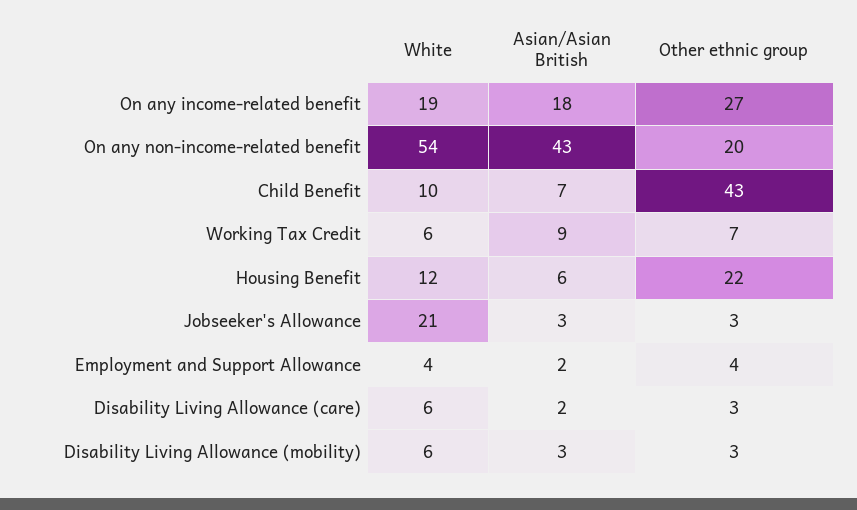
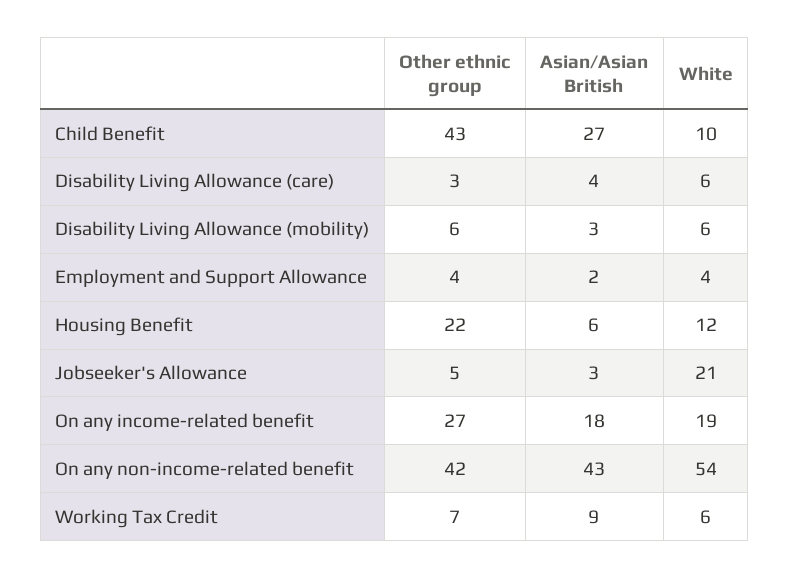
  {
    "White": {
      "On any income-related benefit": 19,
      "On any non-income-related benefit": 54,
      "Child Benefit": 10,
      "Working Tax Credit": 6,
      "Housing Benefit": 12,
      "Jobseeker's Allowance": 21,
      "Employment and Support Allowance": 4,
      "Disability Living Allowance (care)": 6,
      "Disability Living Allowance (mobility)": 6
    },
    "Asian/Asian British": {
      "On any income-related benefit": 18,
      "On any non-income-related benefit": 43,
-     "Child Benefit": 7,
+     "Child Benefit": 27,
      "Working Tax Credit": 9,
      "Housing Benefit": 6,
      "Jobseeker's Allowance": 3,
      "Employment and Support Allowance": 2,
-     "Disability Living Allowance (care)": 2,
+     "Disability Living Allowance (care)": 4,
      "Disability Living Allowance (mobility)": 3
    },
    "Other ethnic group": {
      "On any income-related benefit": 27,
-     "On any non-income-related benefit": 20,
+     "On any non-income-related benefit": 42,
      "Child Benefit": 43,
      "Working Tax Credit": 7,
      "Housing Benefit": 22,
-     "Jobseeker's Allowance": 3,
+     "Jobseeker's Allowance": 5,
      "Employment and Support Allowance": 4,
      "Disability Living Allowance (care)": 3,
-     "Disability Living Allowance (mobility)": 3
+     "Disability Living Allowance (mobility)": 6
    }
  }

